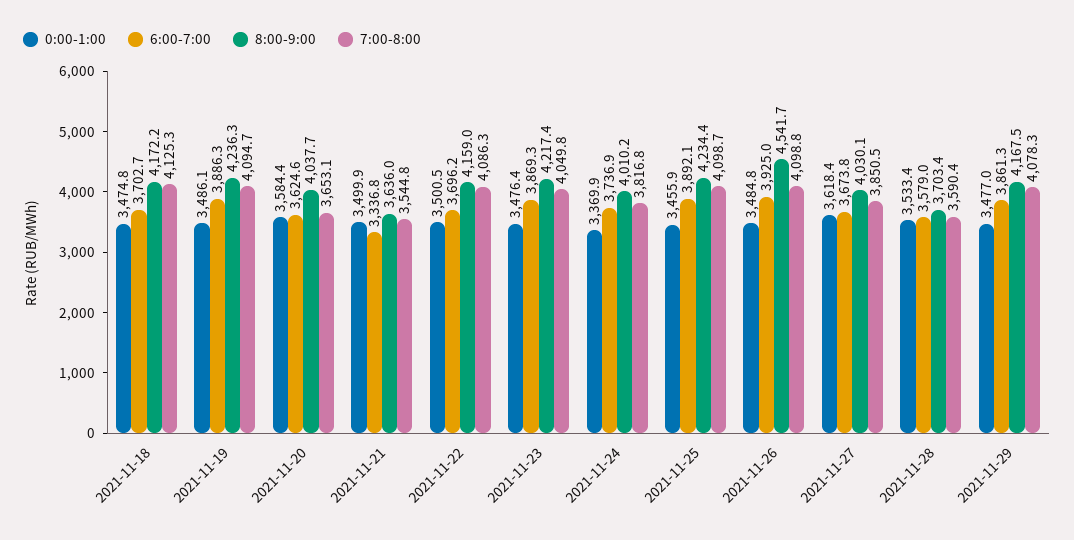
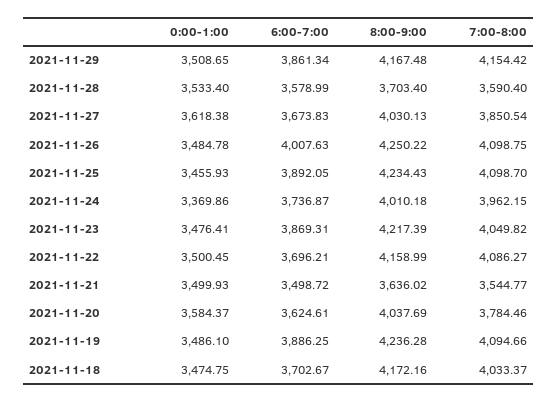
  {
    "0:00-1:00": {
      "2021-11-18": 3474.75,
      "2021-11-19": 3486.1,
      "2021-11-20": 3584.37,
      "2021-11-21": 3499.93,
      "2021-11-22": 3500.45,
      "2021-11-23": 3476.41,
      "2021-11-24": 3369.86,
      "2021-11-25": 3455.93,
      "2021-11-26": 3484.78,
      "2021-11-27": 3618.38,
      "2021-11-28": 3533.4,
-     "2021-11-29": 3477
+     "2021-11-29": 3508.65
    },
    "6:00-7:00": {
      "2021-11-18": 3702.67,
      "2021-11-19": 3886.25,
      "2021-11-20": 3624.61,
-     "2021-11-21": 3336.8,
+     "2021-11-21": 3498.72,
      "2021-11-22": 3696.21,
      "2021-11-23": 3869.31,
      "2021-11-24": 3736.87,
      "2021-11-25": 3892.05,
-     "2021-11-26": 3925,
+     "2021-11-26": 4007.63,
      "2021-11-27": 3673.83,
      "2021-11-28": 3578.99,
      "2021-11-29": 3861.34
    },
    "8:00-9:00": {
      "2021-11-18": 4172.16,
      "2021-11-19": 4236.28,
      "2021-11-20": 4037.69,
      "2021-11-21": 3636.02,
      "2021-11-22": 4158.99,
      "2021-11-23": 4217.39,
      "2021-11-24": 4010.18,
      "2021-11-25": 4234.43,
-     "2021-11-26": 4541.7,
+     "2021-11-26": 4250.22,
      "2021-11-27": 4030.13,
      "2021-11-28": 3703.4,
      "2021-11-29": 4167.48
    },
    "7:00-8:00": {
-     "2021-11-18": 4125.3,
+     "2021-11-18": 4033.37,
      "2021-11-19": 4094.66,
-     "2021-11-20": 3653.1,
+     "2021-11-20": 3784.46,
      "2021-11-21": 3544.77,
      "2021-11-22": 4086.27,
      "2021-11-23": 4049.82,
-     "2021-11-24": 3816.8,
+     "2021-11-24": 3962.15,
      "2021-11-25": 4098.7,
      "2021-11-26": 4098.75,
      "2021-11-27": 3850.54,
      "2021-11-28": 3590.4,
-     "2021-11-29": 4078.3
+     "2021-11-29": 4154.42
    }
  }

